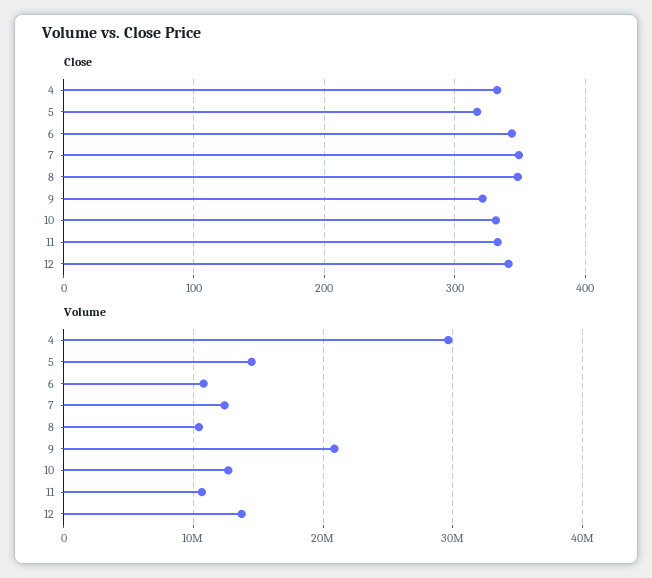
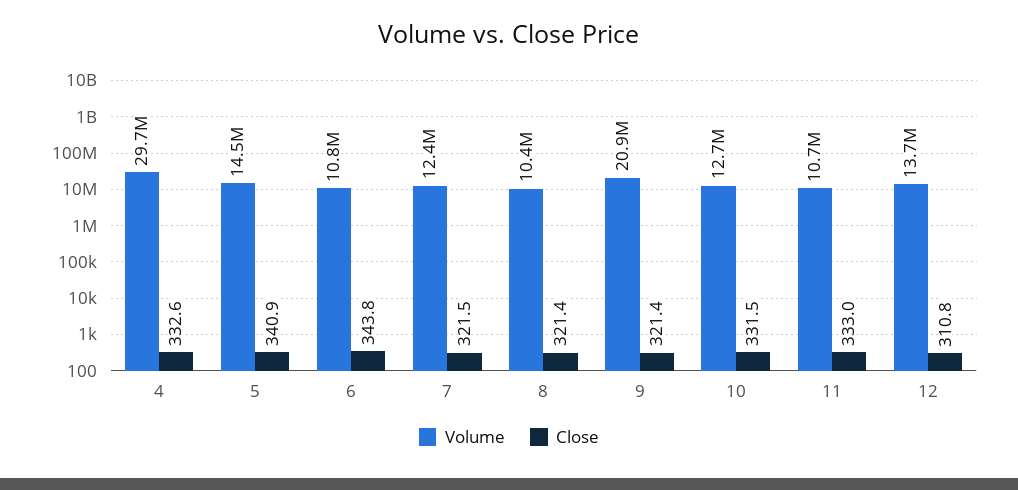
  {
    "Close": {
      "4": 332.6,
-     "5": 320,
+     "5": 340.9,
      "6": 343.8,
-     "7": 350,
+     "7": 321.5,
-     "8": 350,
+     "8": 321.4,
      "9": 321.4,
      "10": 331.5,
      "11": 333,
-     "12": 340
+     "12": 310.8
    },
    "Volume": {
      "4": 29700000,
      "5": 14500000,
      "6": 10800000,
      "7": 12400000,
      "8": 10400000,
      "9": 20900000,
      "10": 12700000,
      "11": 10700000,
      "12": 13700000
    }
  }

